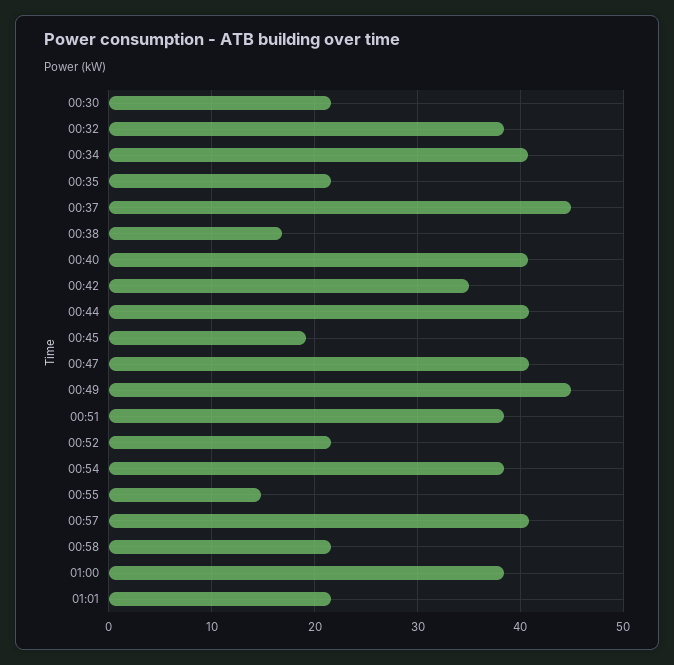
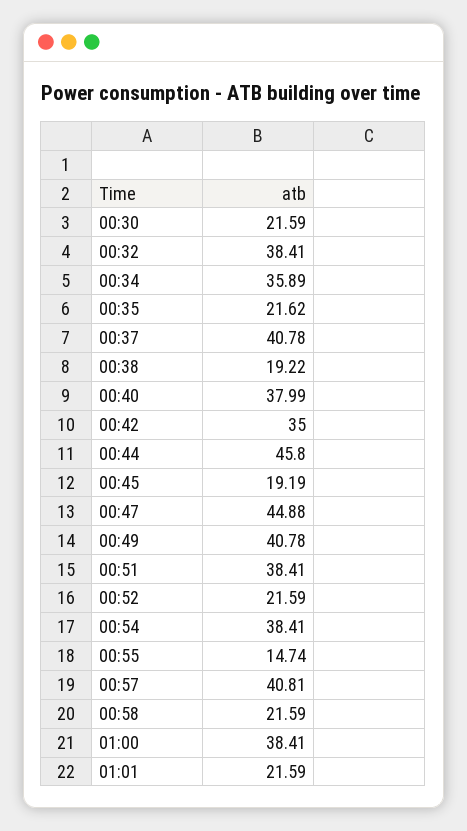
  {
    "00:30": 21.59,
    "00:32": 38.41,
-   "00:34": 41,
+   "00:34": 35.89,
    "00:35": 21.62,
-   "00:37": 45,
+   "00:37": 40.78,
-   "00:38": 17,
+   "00:38": 19.22,
-   "00:40": 41,
+   "00:40": 37.99,
    "00:42": 35,
-   "00:44": 41,
+   "00:44": 45.8,
    "00:45": 19.19,
-   "00:47": 41,
+   "00:47": 44.88,
-   "00:49": 45,
+   "00:49": 40.78,
    "00:51": 38.41,
    "00:52": 21.59,
    "00:54": 38.41,
    "00:55": 14.74,
    "00:57": 40.81,
    "00:58": 21.59,
    "01:00": 38.41,
    "01:01": 21.59
  }

